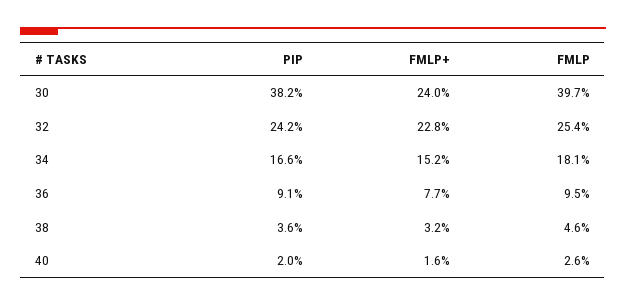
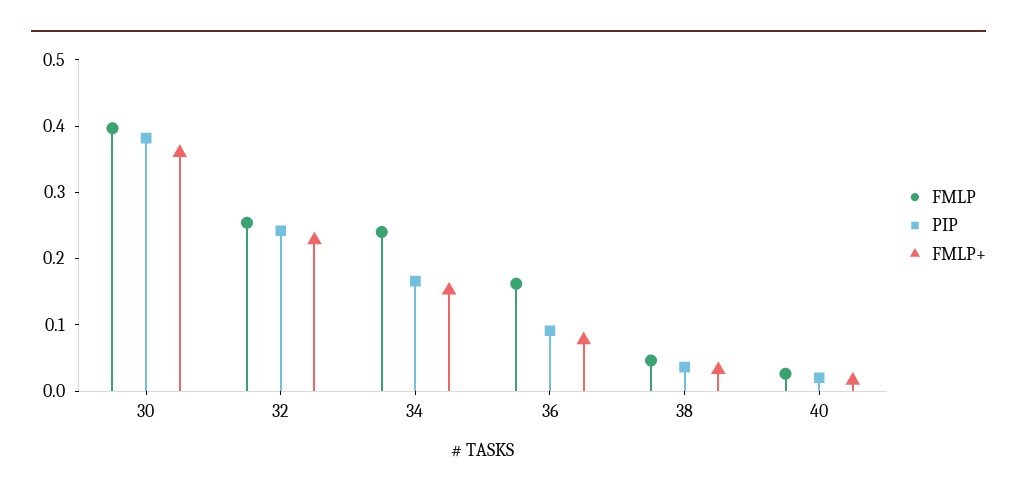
  {
    "PIP": {
      "30": 0.382,
      "32": 0.242,
      "34": 0.166,
      "36": 0.091,
      "38": 0.036,
      "40": 0.02
    },
    "FMLP+": {
-     "30": 0.24,
+     "30": 0.36,
      "32": 0.228,
      "34": 0.152,
      "36": 0.077,
      "38": 0.032,
      "40": 0.016
    },
    "FMLP": {
      "30": 0.397,
      "32": 0.254,
-     "34": 0.181,
+     "34": 0.24,
-     "36": 0.095,
+     "36": 0.16,
      "38": 0.046,
      "40": 0.026
    }
  }

